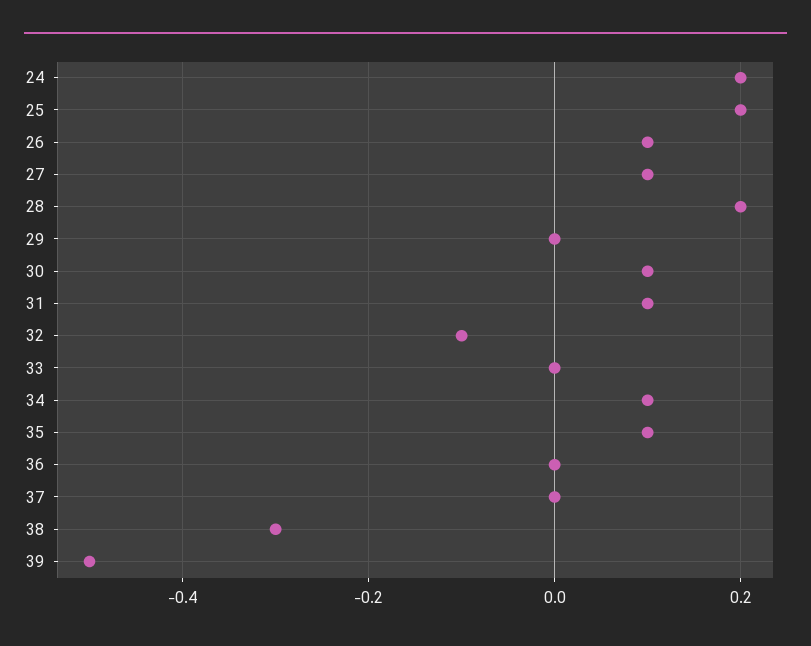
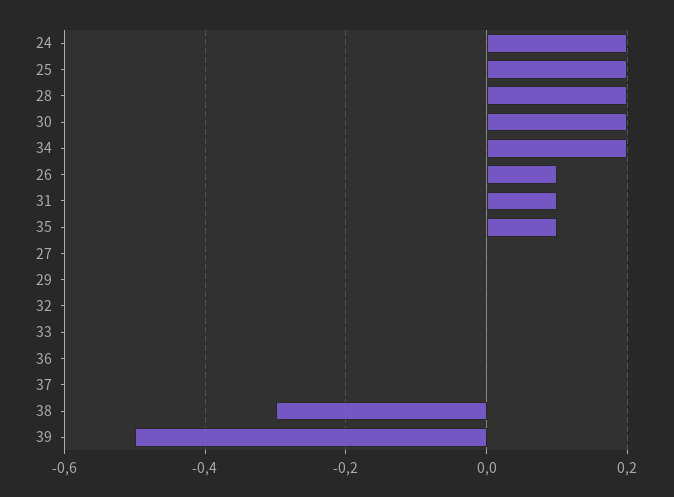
  {
    "24": 0.2,
    "25": 0.2,
    "26": 0.1,
-   "27": 0.1,
+   "27": 0,
    "28": 0.2,
    "29": 0,
-   "30": 0.1,
+   "30": 0.2,
    "31": 0.1,
-   "32": -0.1,
+   "32": 0,
    "33": 0,
-   "34": 0.1,
+   "34": 0.2,
    "35": 0.1,
    "36": 0,
    "37": 0,
    "38": -0.3,
    "39": -0.5
  }

